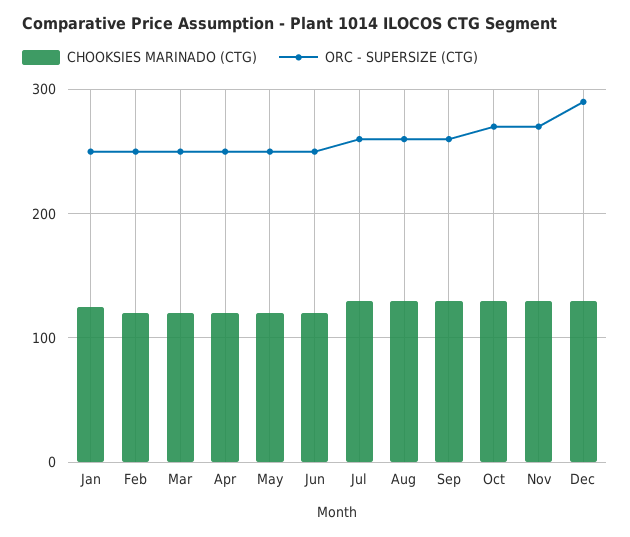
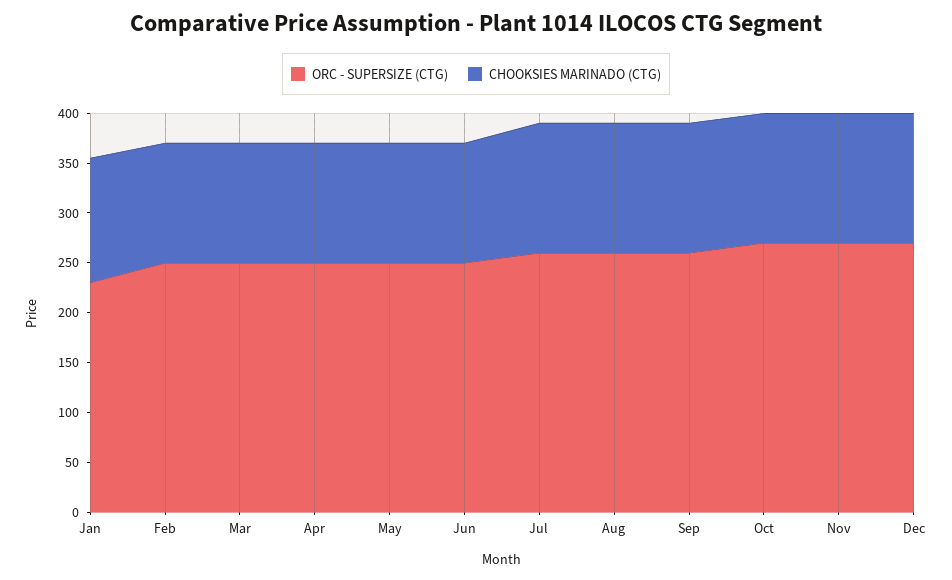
  {
    "CHOOKSIES MARINADO (CTG)": {
      "Jan": 130,
      "Feb": 120,
      "Mar": 120,
      "Apr": 120,
      "May": 120,
      "Jun": 120,
      "Jul": 130,
      "Aug": 130,
      "Sep": 130,
      "Oct": 130,
      "Nov": 130,
      "Dec": 130
    },
    "ORC - SUPERSIZE (CTG)": {
-     "Jan": 250,
+     "Jan": 230,
      "Feb": 250,
      "Mar": 250,
      "Apr": 250,
      "May": 250,
      "Jun": 250,
      "Jul": 260,
      "Aug": 260,
      "Sep": 260,
      "Oct": 270,
      "Nov": 270,
-     "Dec": 290
+     "Dec": 270
    }
  }

